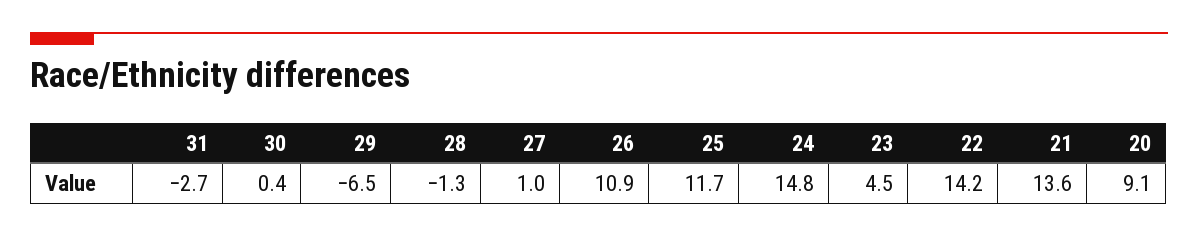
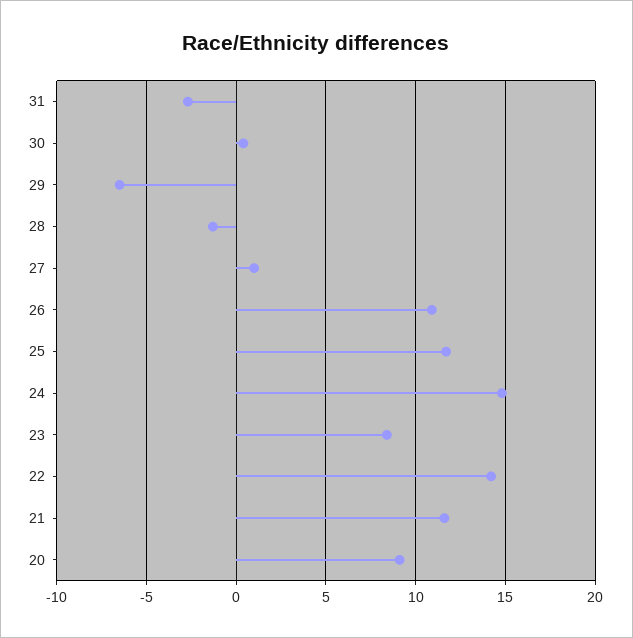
  {
    "31": -2.7,
    "30": 0.4,
    "29": -6.5,
    "28": -1.3,
    "27": 1,
    "26": 10.9,
    "25": 11.7,
    "24": 14.8,
-   "23": 4.5,
+   "23": 8.5,
    "22": 14.2,
-   "21": 13.6,
+   "21": 11.5,
    "20": 9.1
  }

